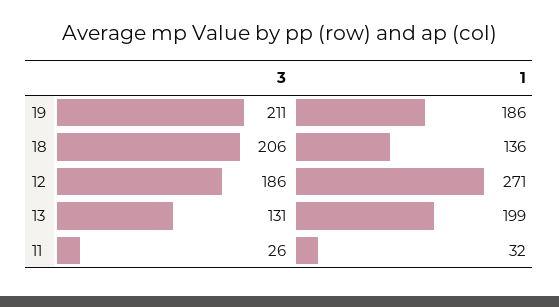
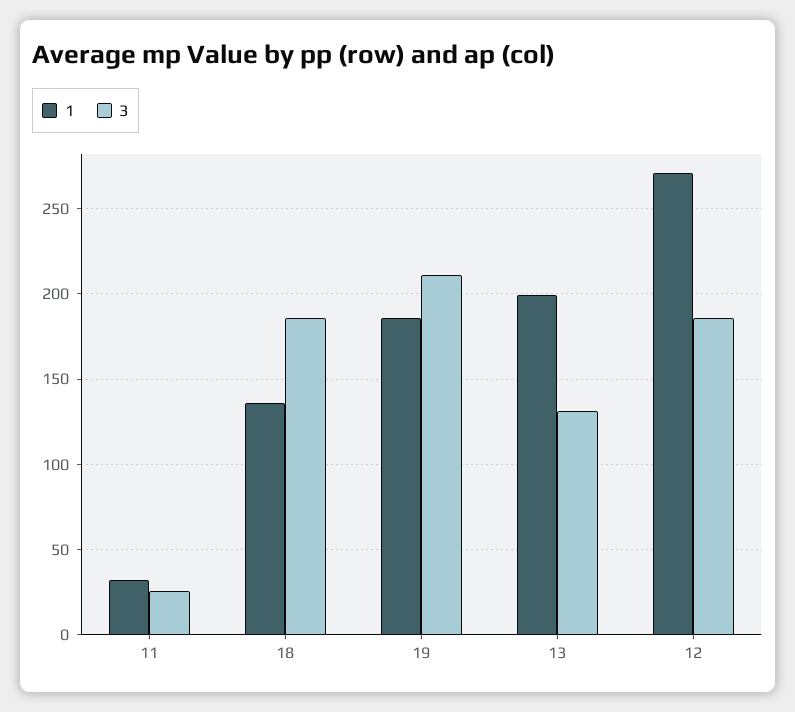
  {
    "3": {
      "19": 211,
-     "18": 206,
+     "18": 185,
      "12": 186,
      "13": 131,
      "11": 26
    },
    "1": {
      "19": 186,
      "18": 136,
      "12": 271,
      "13": 199,
      "11": 32
    }
  }

